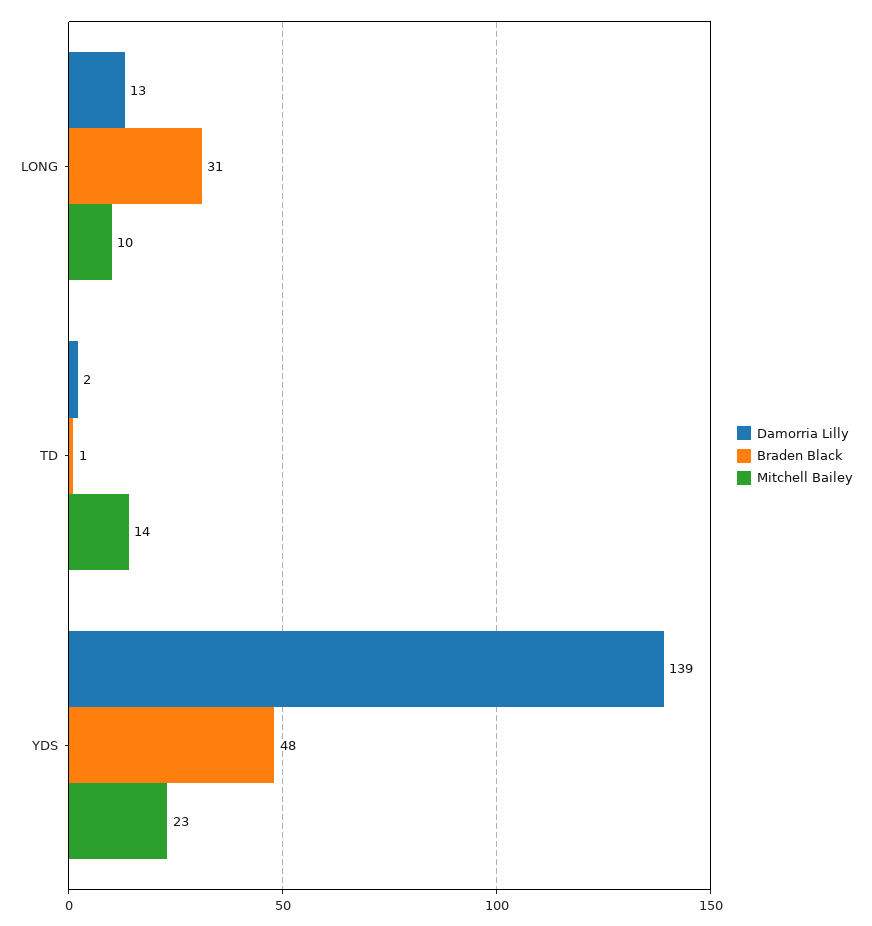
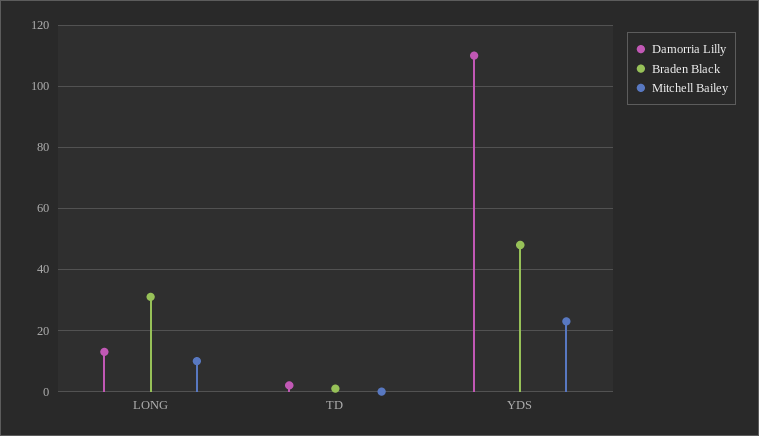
  {
    "Damorria Lilly": {
      "LONG": 13,
      "TD": 2,
-     "YDS": 139
+     "YDS": 110
    },
    "Braden Black": {
      "LONG": 31,
      "TD": 1,
      "YDS": 48
    },
    "Mitchell Bailey": {
      "LONG": 10,
-     "TD": 14,
+     "TD": 0,
      "YDS": 23
    }
  }

